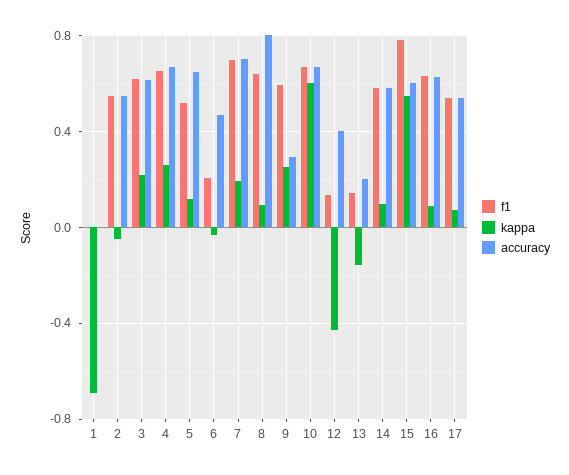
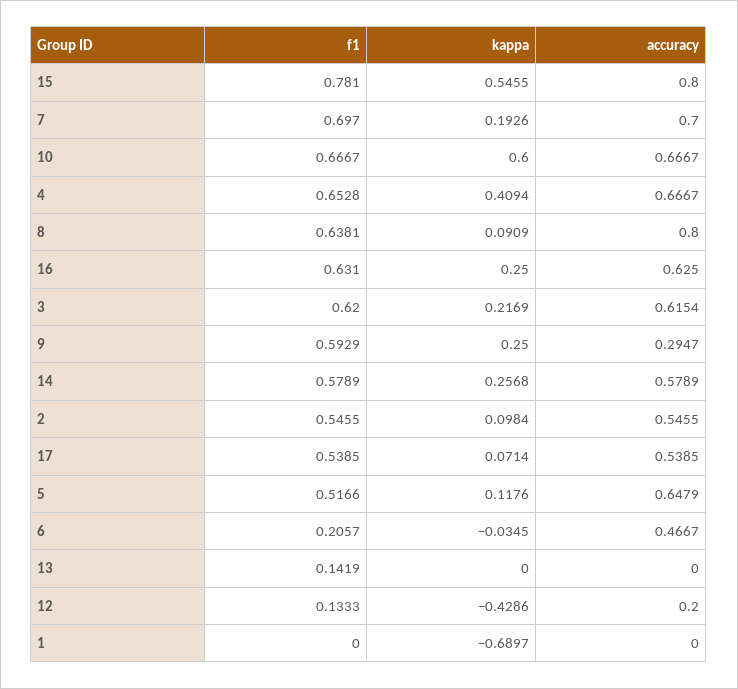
  {
    "f1": {
      "1": 0,
      "2": 0.5455,
      "3": 0.62,
      "4": 0.6528,
      "5": 0.5166,
      "6": 0.2057,
      "7": 0.697,
      "8": 0.6381,
      "9": 0.5929,
      "10": 0.6667,
      "12": 0.1333,
      "13": 0.1419,
      "14": 0.5789,
      "15": 0.781,
      "16": 0.631,
      "17": 0.5385
    },
    "kappa": {
      "1": -0.6897,
-     "2": -0.05,
+     "2": 0.0984,
      "3": 0.2169,
-     "4": 0.25,
+     "4": 0.4094,
      "5": 0.1176,
      "6": -0.0345,
      "7": 0.1926,
      "8": 0.0909,
      "9": 0.25,
      "10": 0.6,
      "12": -0.4286,
-     "13": -0.15,
+     "13": 0,
-     "14": 0.1,
+     "14": 0.2568,
      "15": 0.5455,
-     "16": 0.1,
+     "16": 0.25,
      "17": 0.0714
    },
    "accuracy": {
      "1": 0,
      "2": 0.5455,
      "3": 0.6154,
      "4": 0.6667,
      "5": 0.6479,
      "6": 0.4667,
      "7": 0.7,
      "8": 0.8,
      "9": 0.2947,
      "10": 0.6667,
-     "12": 0.4,
+     "12": 0.2,
-     "13": 0.2,
+     "13": 0,
      "14": 0.5789,
-     "15": 0.6,
+     "15": 0.8,
      "16": 0.625,
      "17": 0.5385
    }
  }

